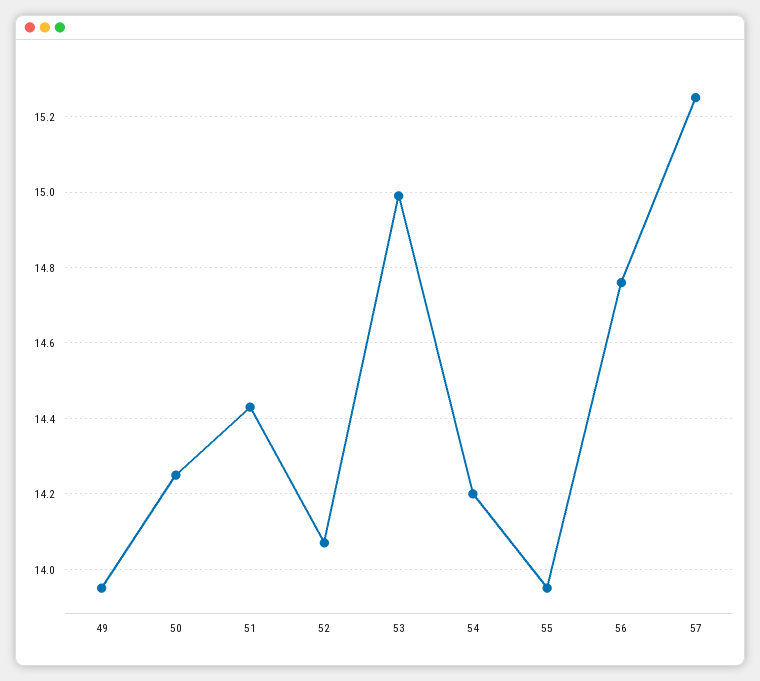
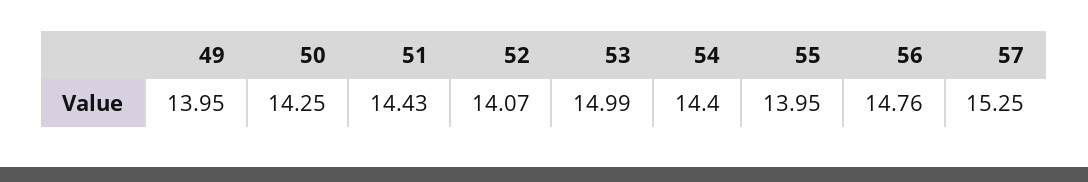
  {
    "49": 13.95,
    "50": 14.25,
    "51": 14.43,
    "52": 14.07,
    "53": 14.99,
-   "54": 14.2,
+   "54": 14.4,
    "55": 13.95,
    "56": 14.76,
    "57": 15.25
  }

